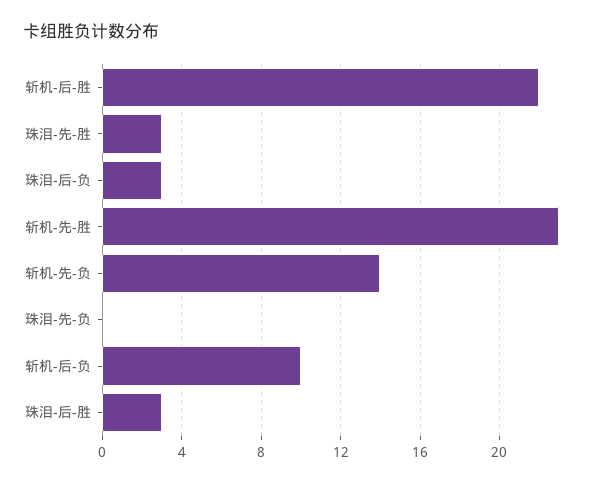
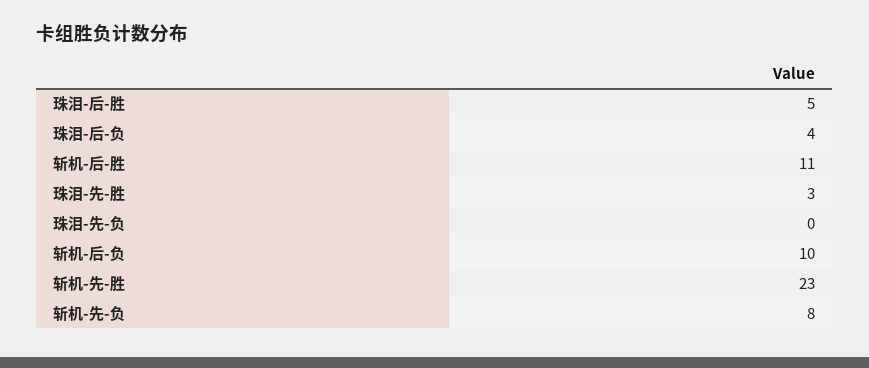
  {
-   "斩机-后-胜": 22,
+   "斩机-后-胜": 11,
    "珠泪-先-胜": 3,
-   "珠泪-后-负": 3,
+   "珠泪-后-负": 4,
    "斩机-先-胜": 23,
-   "斩机-先-负": 14,
+   "斩机-先-负": 8,
    "珠泪-先-负": 0,
    "斩机-后-负": 10,
-   "珠泪-后-胜": 3
+   "珠泪-后-胜": 5
  }

